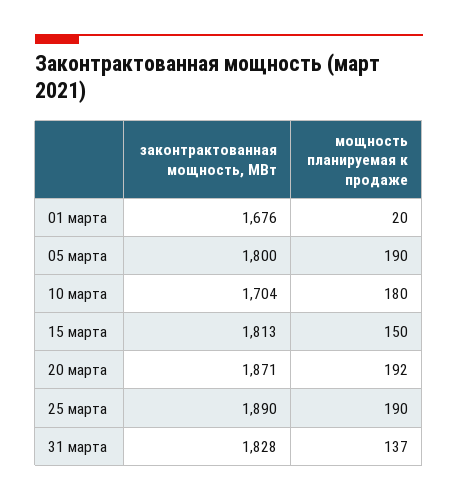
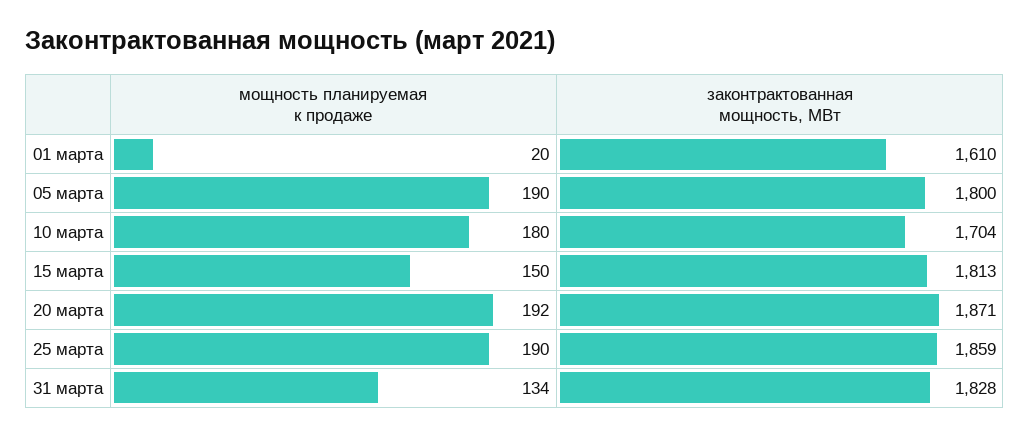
  {
    "законтрактованная мощность, МВт": {
-     "01 марта": 1676,
+     "01 марта": 1610,
      "05 марта": 1800,
      "10 марта": 1704,
      "15 марта": 1813,
      "20 марта": 1871,
-     "25 марта": 1890,
+     "25 марта": 1859,
      "31 марта": 1828
    },
    "мощность планируемая к продаже": {
      "01 марта": 20,
      "05 марта": 190,
      "10 марта": 180,
      "15 марта": 150,
      "20 марта": 192,
      "25 марта": 190,
-     "31 марта": 137
+     "31 марта": 134
    }
  }

